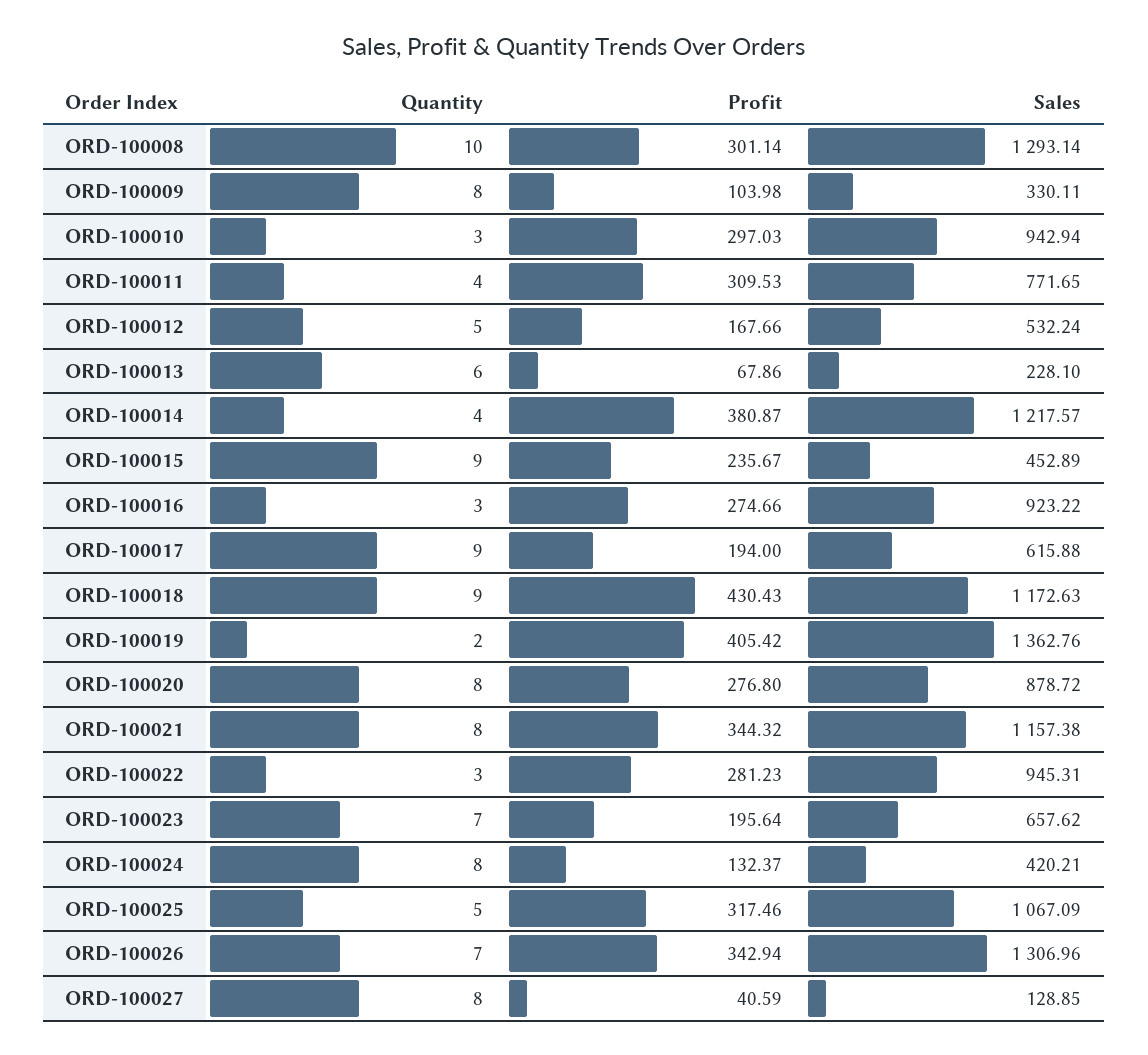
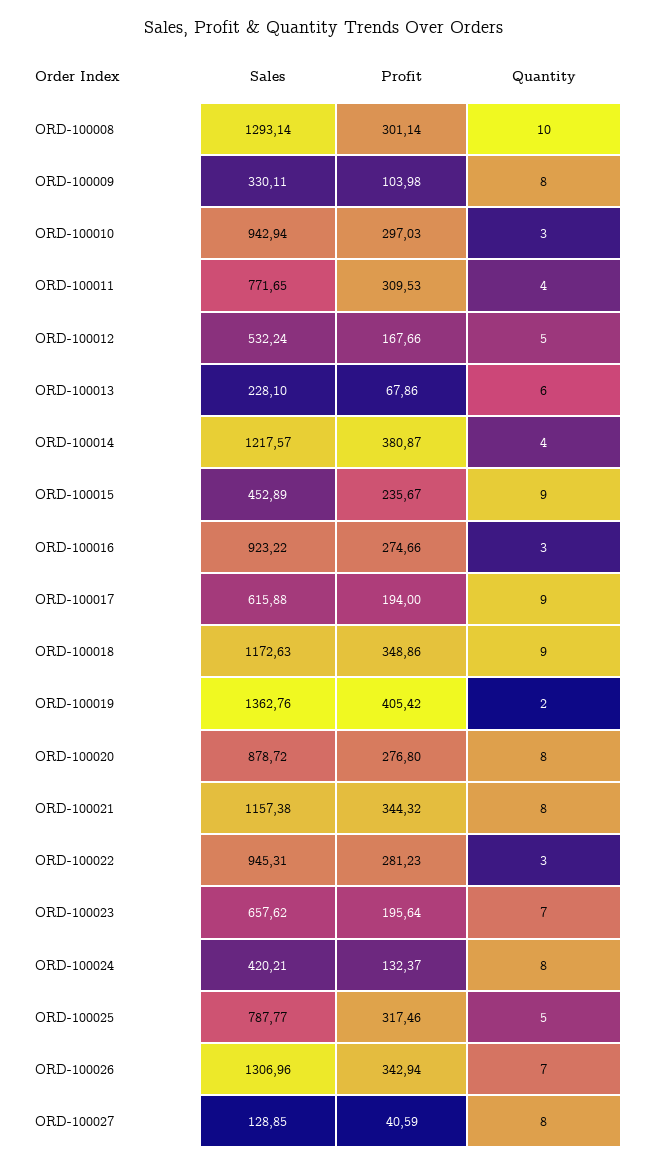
  {
    "Quantity": {
      "ORD-100008": 10,
      "ORD-100009": 8,
      "ORD-100010": 3,
      "ORD-100011": 4,
      "ORD-100012": 5,
      "ORD-100013": 6,
      "ORD-100014": 4,
      "ORD-100015": 9,
      "ORD-100016": 3,
      "ORD-100017": 9,
      "ORD-100018": 9,
      "ORD-100019": 2,
      "ORD-100020": 8,
      "ORD-100021": 8,
      "ORD-100022": 3,
      "ORD-100023": 7,
      "ORD-100024": 8,
      "ORD-100025": 5,
      "ORD-100026": 7,
      "ORD-100027": 8
    },
    "Profit": {
      "ORD-100008": 301.14,
      "ORD-100009": 103.98,
      "ORD-100010": 297.03,
      "ORD-100011": 309.53,
      "ORD-100012": 167.66,
      "ORD-100013": 67.86,
      "ORD-100014": 380.87,
      "ORD-100015": 235.67,
      "ORD-100016": 274.66,
      "ORD-100017": 194,
-     "ORD-100018": 430.43,
+     "ORD-100018": 348.86,
      "ORD-100019": 405.42,
      "ORD-100020": 276.8,
      "ORD-100021": 344.32,
      "ORD-100022": 281.23,
      "ORD-100023": 195.64,
      "ORD-100024": 132.37,
      "ORD-100025": 317.46,
      "ORD-100026": 342.94,
      "ORD-100027": 40.59
    },
    "Sales": {
      "ORD-100008": 1293.14,
      "ORD-100009": 330.11,
      "ORD-100010": 942.94,
      "ORD-100011": 771.65,
      "ORD-100012": 532.24,
      "ORD-100013": 228.1,
      "ORD-100014": 1217.57,
      "ORD-100015": 452.89,
      "ORD-100016": 923.22,
      "ORD-100017": 615.88,
      "ORD-100018": 1172.63,
      "ORD-100019": 1362.76,
      "ORD-100020": 878.72,
      "ORD-100021": 1157.38,
      "ORD-100022": 945.31,
      "ORD-100023": 657.62,
      "ORD-100024": 420.21,
-     "ORD-100025": 1067.09,
+     "ORD-100025": 787.77,
      "ORD-100026": 1306.96,
      "ORD-100027": 128.85
    }
  }

